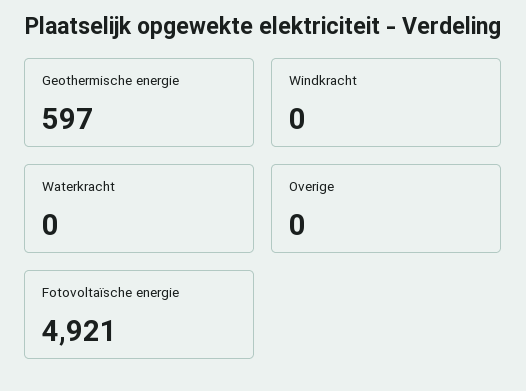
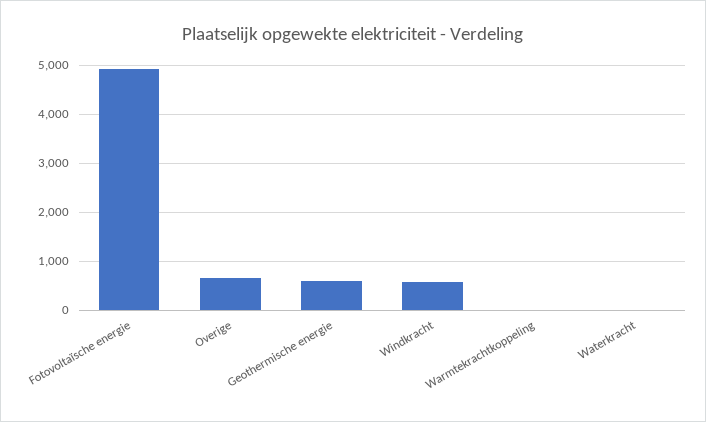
  {
    "Geothermische energie": 597,
-   "Windkracht": 0,
+   "Windkracht": 600,
    "Waterkracht": 0,
-   "Overige": 0,
+   "Overige": 600,
-   "Fotovoltaïsche energie": 4921
+   "Fotovoltaïsche energie": 4921,
+   "Warmtekrachtkoppeling": 0
  }

